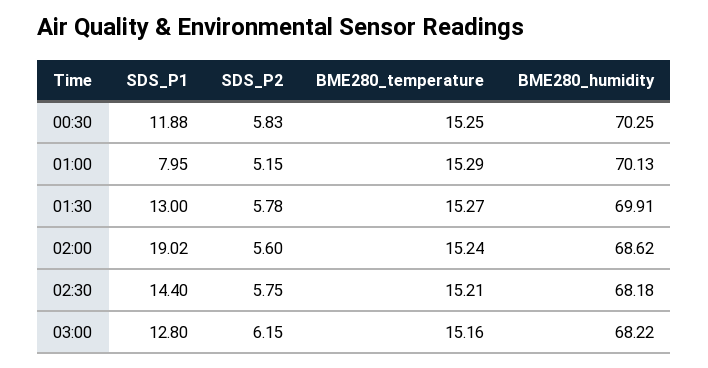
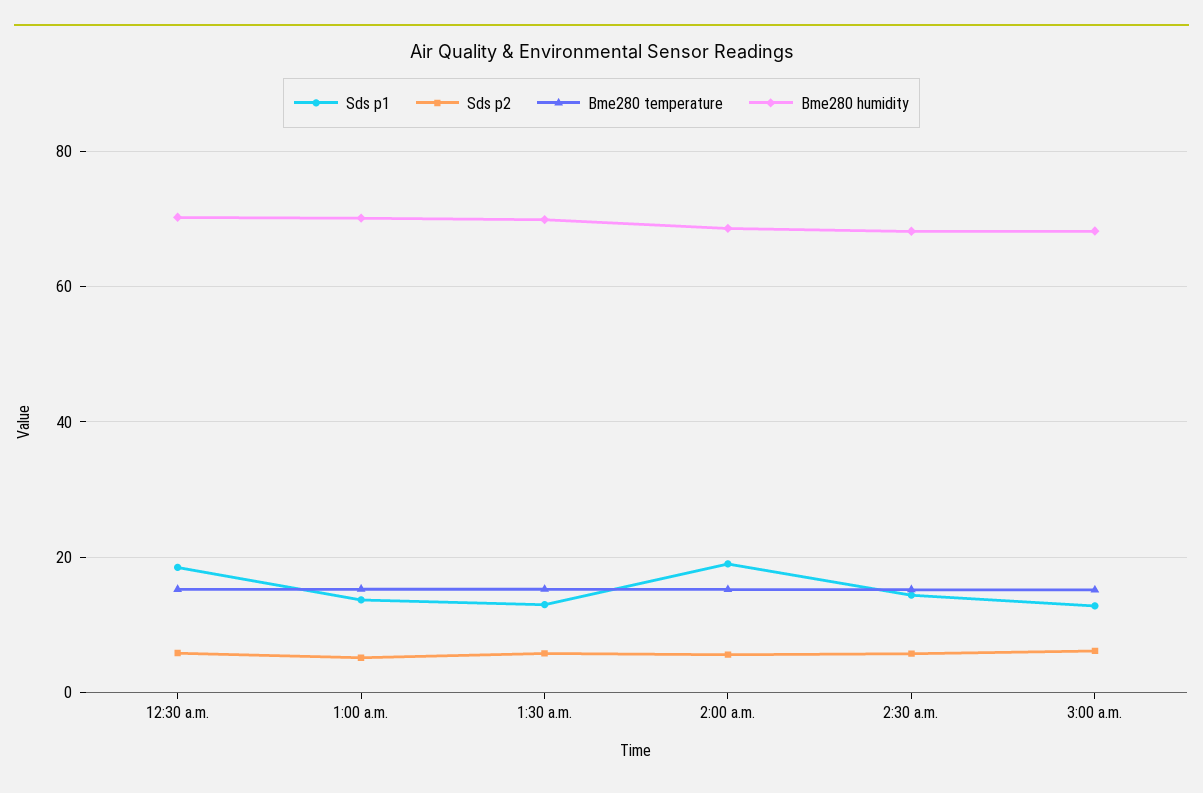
  {
    "SDS_P1": {
-     "00:30": 11.88,
+     "00:30": 18,
-     "01:00": 7.95,
+     "01:00": 14,
      "01:30": 13,
      "02:00": 19.02,
      "02:30": 14.4,
      "03:00": 12.8
    },
    "SDS_P2": {
      "00:30": 5.83,
      "01:00": 5.15,
      "01:30": 5.78,
      "02:00": 5.6,
      "02:30": 5.75,
      "03:00": 6.15
    },
    "BME280_temperature": {
      "00:30": 15.25,
      "01:00": 15.29,
      "01:30": 15.27,
      "02:00": 15.24,
      "02:30": 15.21,
      "03:00": 15.16
    },
    "BME280_humidity": {
      "00:30": 70.25,
      "01:00": 70.13,
      "01:30": 69.91,
      "02:00": 68.62,
      "02:30": 68.18,
      "03:00": 68.22
    }
  }

